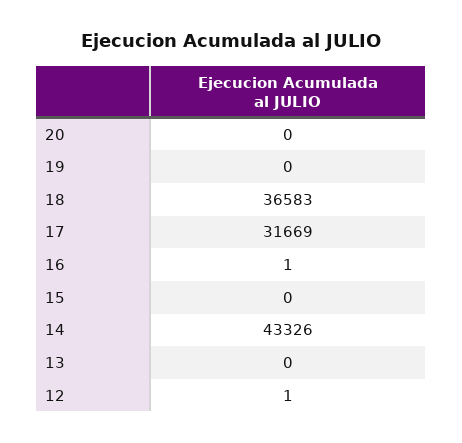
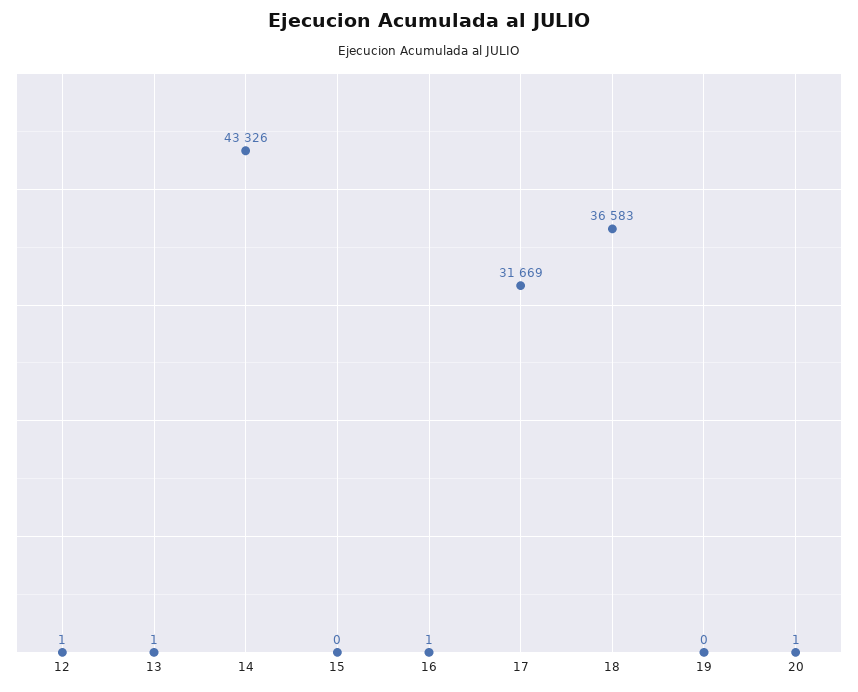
  {
-   "20": 0,
+   "20": 1,
    "19": 0,
    "18": 36583,
    "17": 31669,
    "16": 1,
    "15": 0,
    "14": 43326,
-   "13": 0,
+   "13": 1,
    "12": 1
  }

